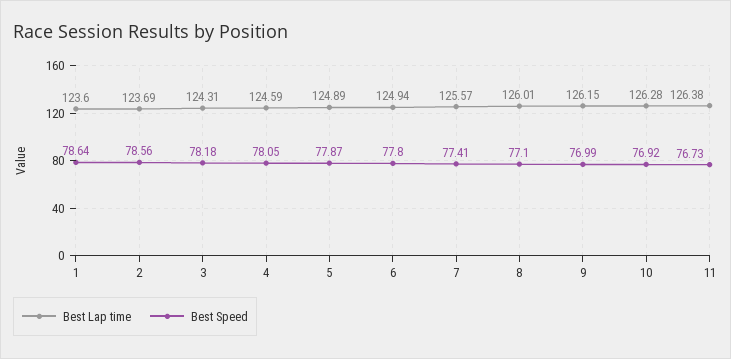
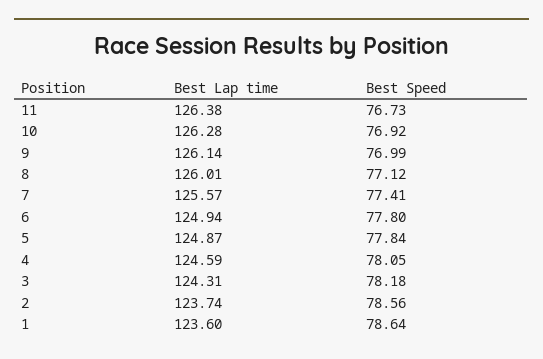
  {
    "Best Lap time": {
      "1": 123.6,
-     "2": 123.69,
+     "2": 123.74,
      "3": 124.31,
      "4": 124.59,
-     "5": 124.89,
+     "5": 124.87,
      "6": 124.94,
      "7": 125.57,
      "8": 126.01,
-     "9": 126.15,
+     "9": 126.14,
      "10": 126.28,
      "11": 126.38
    },
    "Best Speed": {
      "1": 78.64,
      "2": 78.56,
      "3": 78.18,
      "4": 78.05,
-     "5": 77.87,
+     "5": 77.84,
      "6": 77.8,
      "7": 77.41,
-     "8": 77.1,
+     "8": 77.12,
      "9": 76.99,
      "10": 76.92,
      "11": 76.73
    }
  }

